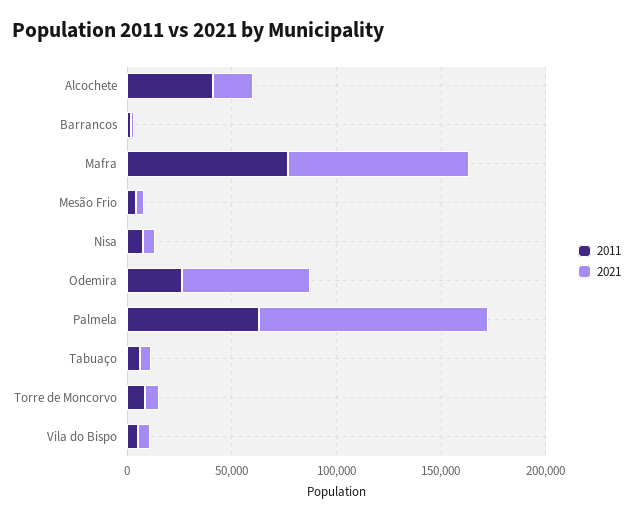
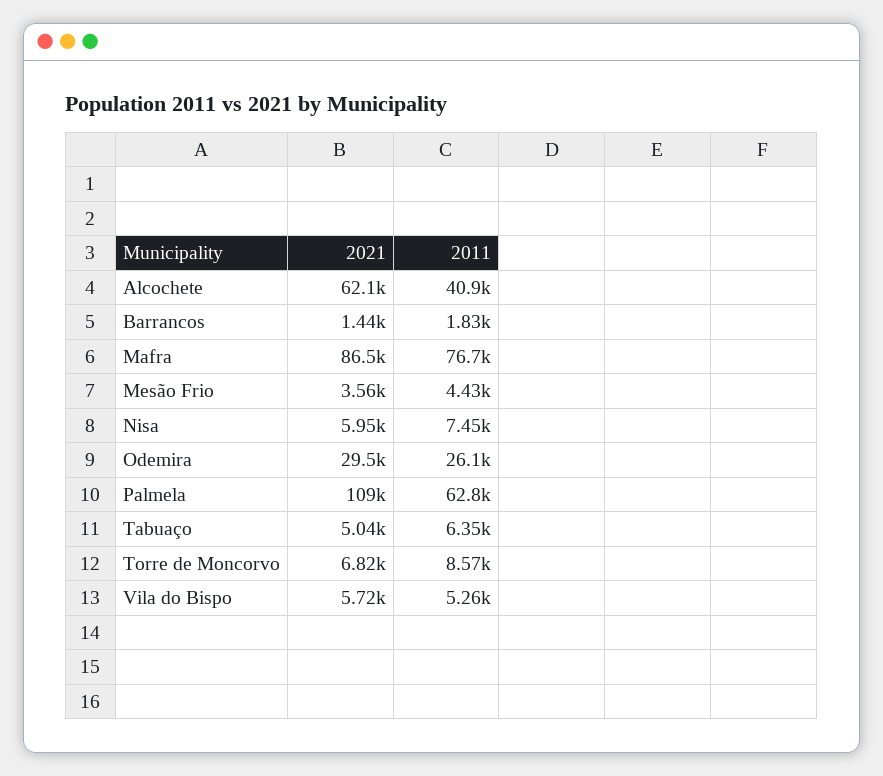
  {
    "2011": {
      "Alcochete": 40900,
      "Barrancos": 1830,
      "Mafra": 76700,
      "Mesão Frio": 4430,
      "Nisa": 7450,
      "Odemira": 26100,
      "Palmela": 62800,
      "Tabuaço": 6350,
      "Torre de Moncorvo": 8570,
      "Vila do Bispo": 5260
    },
    "2021": {
-     "Alcochete": 20000,
+     "Alcochete": 62100,
      "Barrancos": 1440,
      "Mafra": 86500,
      "Mesão Frio": 3560,
      "Nisa": 5950,
-     "Odemira": 60000,
+     "Odemira": 29500,
      "Palmela": 109000,
      "Tabuaço": 5040,
      "Torre de Moncorvo": 6820,
      "Vila do Bispo": 5720
    }
  }

